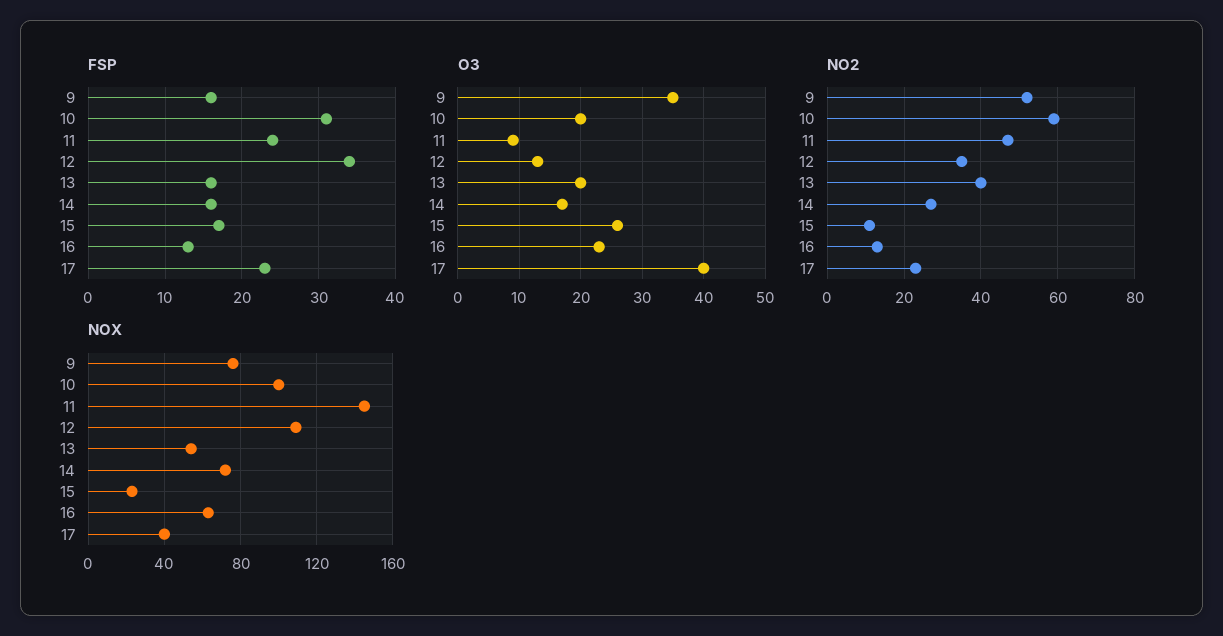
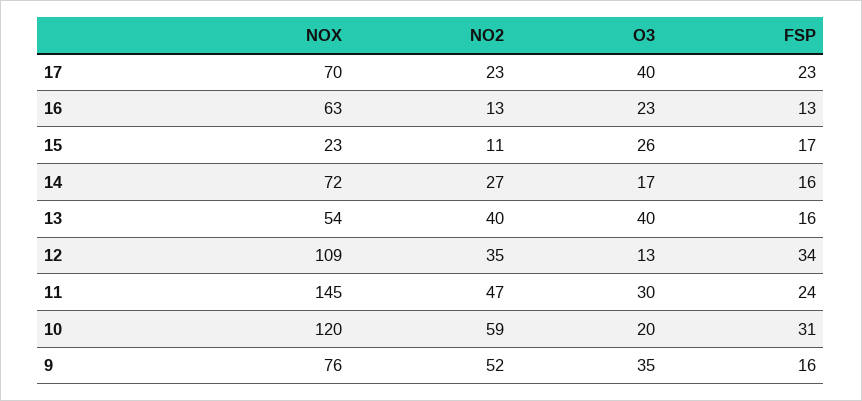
  {
    "FSP": {
      "9": 16,
      "10": 31,
      "11": 24,
      "12": 34,
      "13": 16,
      "14": 16,
      "15": 17,
      "16": 13,
      "17": 23
    },
    "O3": {
      "9": 35,
      "10": 20,
-     "11": 9,
+     "11": 30,
      "12": 13,
-     "13": 20,
+     "13": 40,
      "14": 17,
      "15": 26,
      "16": 23,
      "17": 40
    },
    "NO2": {
      "9": 52,
      "10": 59,
      "11": 47,
      "12": 35,
      "13": 40,
      "14": 27,
      "15": 11,
      "16": 13,
      "17": 23
    },
    "NOX": {
      "9": 76,
-     "10": 100,
+     "10": 120,
      "11": 145,
      "12": 109,
      "13": 54,
      "14": 72,
      "15": 23,
      "16": 63,
-     "17": 40
+     "17": 70
    }
  }

